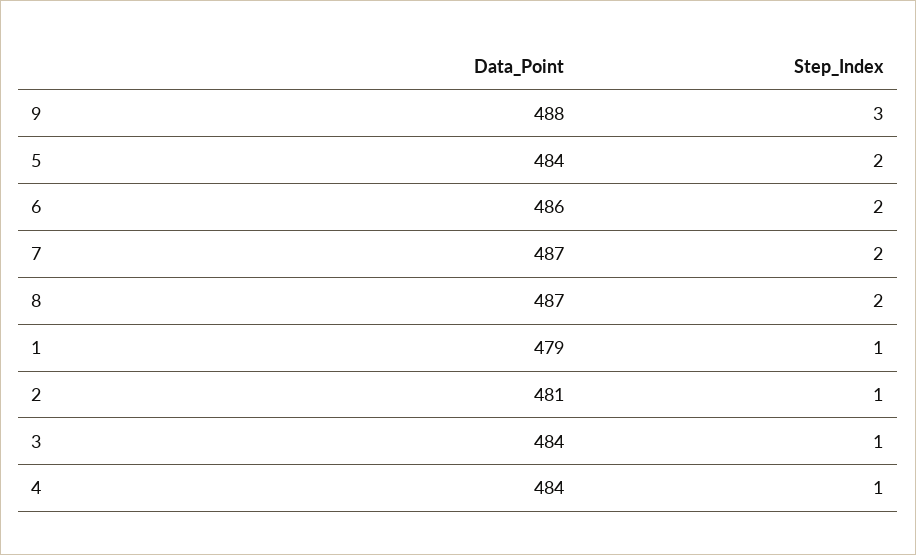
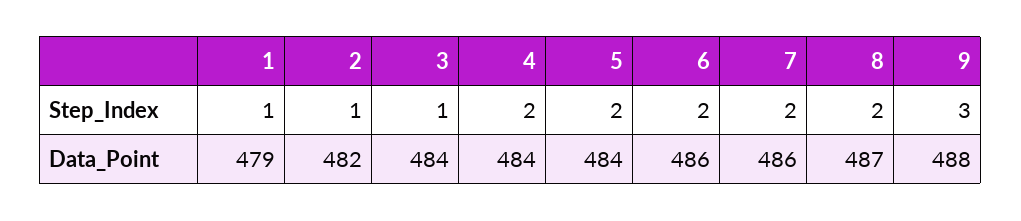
  {
    "Data_Point": {
      "9": 488,
      "5": 484,
      "6": 486,
-     "7": 487,
+     "7": 486,
      "8": 487,
      "1": 479,
-     "2": 481,
+     "2": 482,
      "3": 484,
      "4": 484
    },
    "Step_Index": {
      "9": 3,
      "5": 2,
      "6": 2,
      "7": 2,
      "8": 2,
      "1": 1,
      "2": 1,
      "3": 1,
-     "4": 1
+     "4": 2
    }
  }

